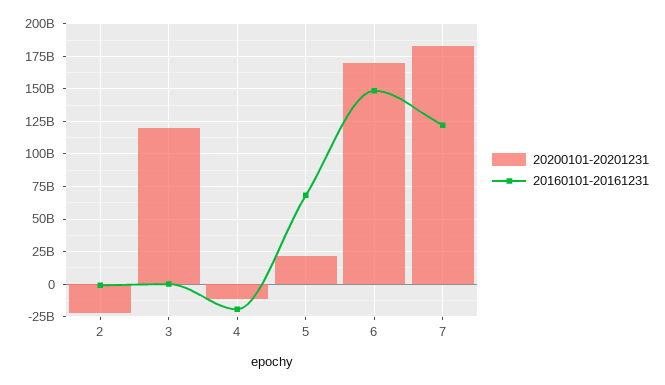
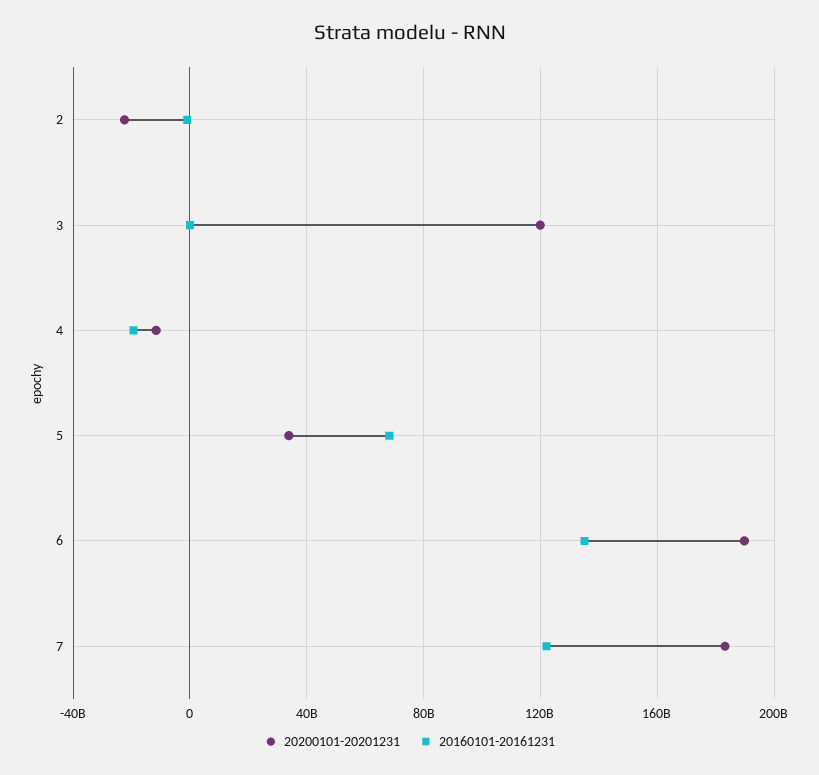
  {
    "20200101-20201231": {
      "2": -20000000000,
      "3": 120000000000,
      "4": -10000000000,
-     "5": 20000000000,
+     "5": 35000000000,
-     "6": 170000000000,
+     "6": 190000000000,
      "7": 185000000000
    },
    "20160101-20161231": {
      "2": 0,
      "3": 0,
      "4": -20000000000,
      "5": 70000000000,
-     "6": 150000000000,
+     "6": 135000000000,
      "7": 120000000000
    }
  }

